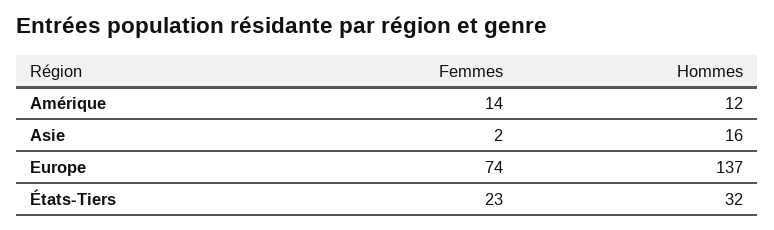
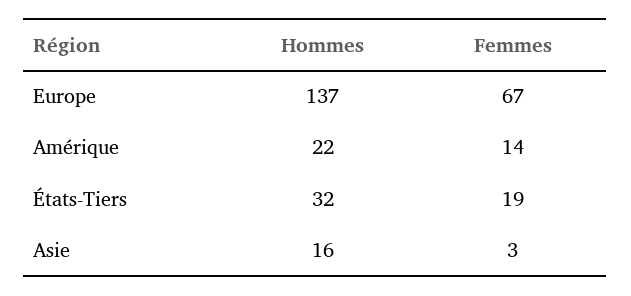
  {
    "Femmes": {
      "Amérique": 14,
-     "Asie": 2,
+     "Asie": 3,
-     "Europe": 74,
+     "Europe": 67,
-     "États-Tiers": 23
+     "États-Tiers": 19
    },
    "Hommes": {
-     "Amérique": 12,
+     "Amérique": 22,
      "Asie": 16,
      "Europe": 137,
      "États-Tiers": 32
    }
  }

